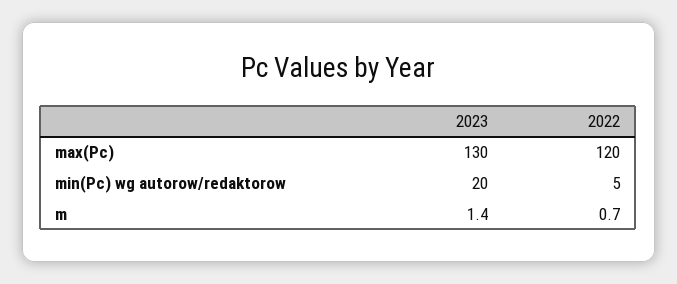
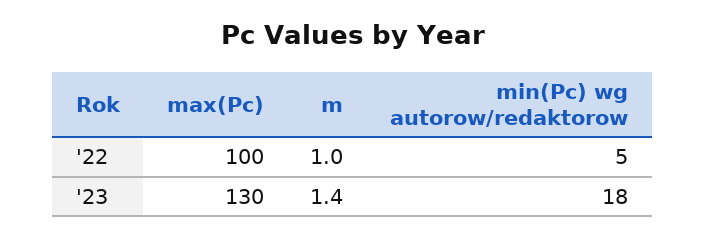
  {
    "2023": {
      "max(Pc)": 130,
-     "min(Pc) wg autorow/redaktorow": 20,
+     "min(Pc) wg autorow/redaktorow": 18,
      "m": 1.4
    },
    "2022": {
-     "max(Pc)": 120,
+     "max(Pc)": 100,
      "min(Pc) wg autorow/redaktorow": 5,
-     "m": 0.7
+     "m": 1
    }
  }

